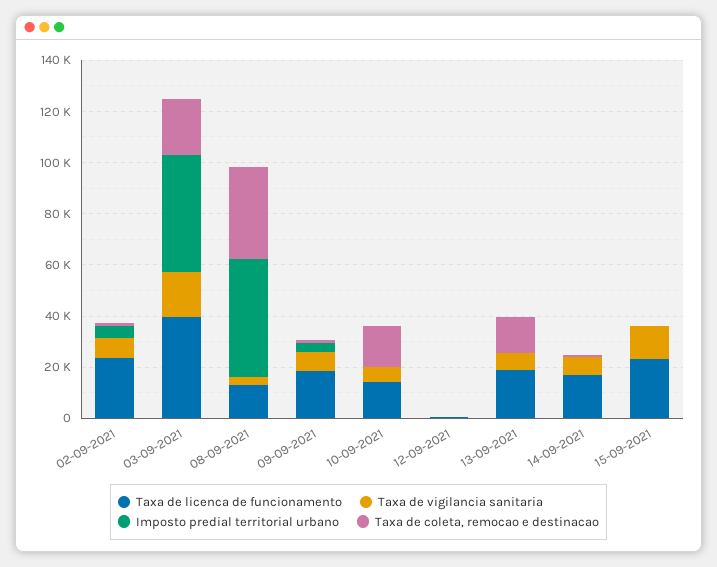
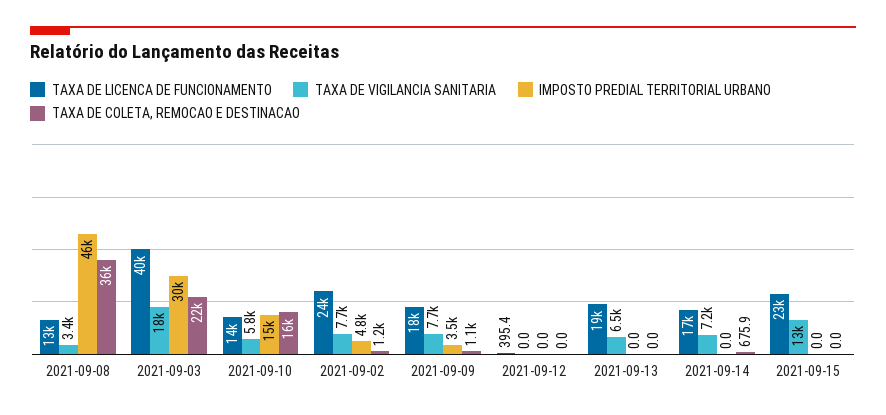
  {
    "Taxa de licenca de funcionamento": {
      "02-09-2021": 24000,
      "03-09-2021": 40000,
      "08-09-2021": 13000,
      "09-09-2021": 18000,
      "10-09-2021": 14000,
      "12-09-2021": 395.4,
      "13-09-2021": 19000,
      "14-09-2021": 17000,
      "15-09-2021": 23000
    },
    "Taxa de vigilancia sanitaria": {
      "02-09-2021": 7700,
      "03-09-2021": 18000,
      "08-09-2021": 3400,
      "09-09-2021": 7700,
      "10-09-2021": 5800,
      "12-09-2021": 0,
      "13-09-2021": 6500,
      "14-09-2021": 7200,
      "15-09-2021": 13000
    },
    "Imposto predial territorial urbano": {
      "02-09-2021": 4800,
-     "03-09-2021": 45000,
+     "03-09-2021": 30000,
      "08-09-2021": 46000,
      "09-09-2021": 3500,
-     "10-09-2021": 0,
+     "10-09-2021": 15000,
      "12-09-2021": 0,
      "13-09-2021": 0,
      "14-09-2021": 0,
      "15-09-2021": 0
    },
    "Taxa de coleta, remocao e destinacao": {
      "02-09-2021": 1200,
      "03-09-2021": 22000,
      "08-09-2021": 36000,
      "09-09-2021": 1100,
      "10-09-2021": 16000,
      "12-09-2021": 0,
-     "13-09-2021": 15000,
+     "13-09-2021": 0,
      "14-09-2021": 675.9,
      "15-09-2021": 0
    }
  }

